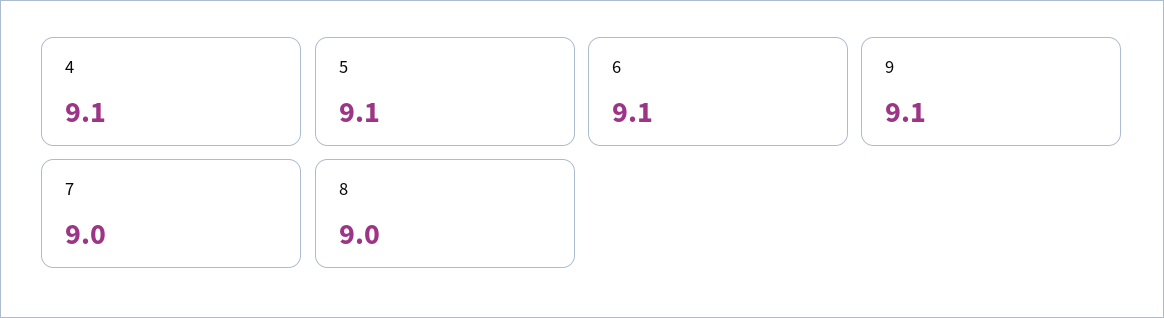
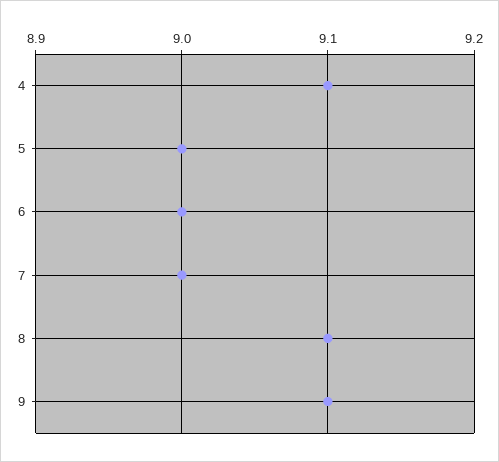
  {
    "4": 9.1,
-   "5": 9.1,
+   "5": 9,
-   "6": 9.1,
+   "6": 9,
    "9": 9.1,
    "7": 9,
-   "8": 9
+   "8": 9.1
  }

